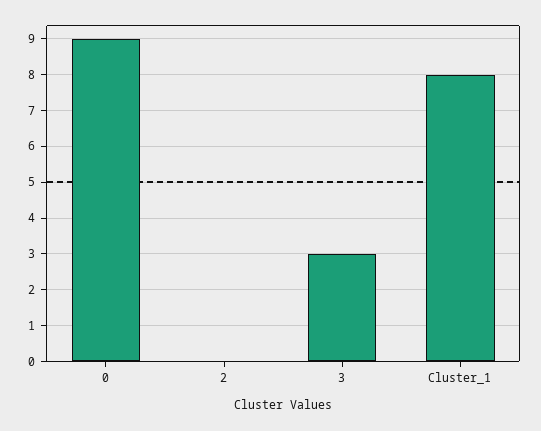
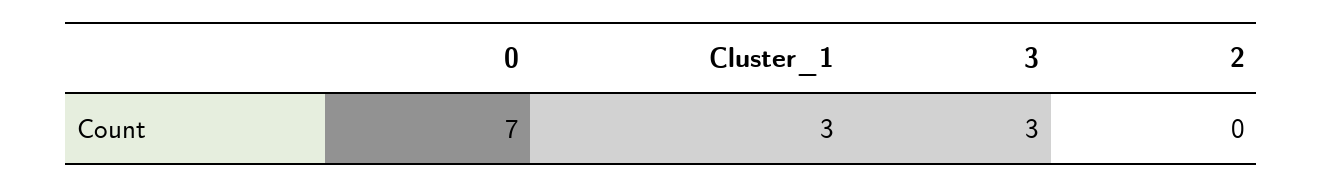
  {
-   "0": 9,
+   "0": 7,
    "2": 0,
    "3": 3,
-   "Cluster_1": 8
+   "Cluster_1": 3
  }

